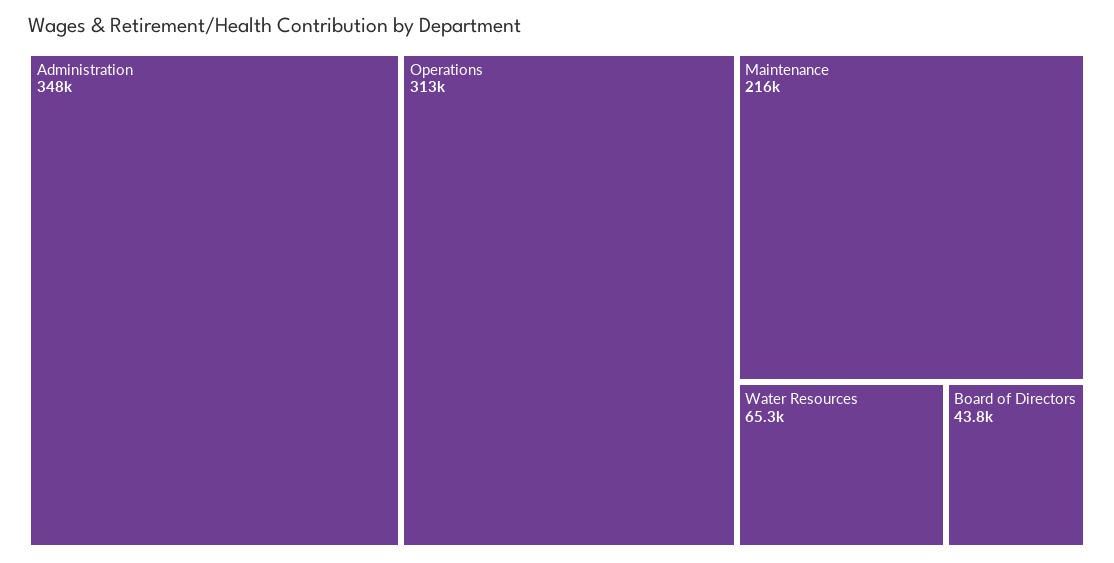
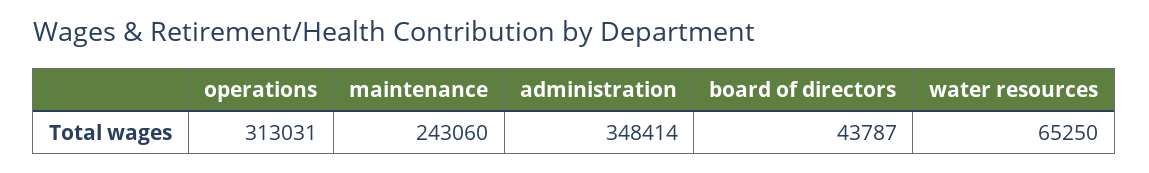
  {
    "Administration": 348414,
    "Operations": 313031,
-   "Maintenance": 216000,
+   "Maintenance": 243060,
    "Water Resources": 65250,
    "Board of Directors": 43787
  }

